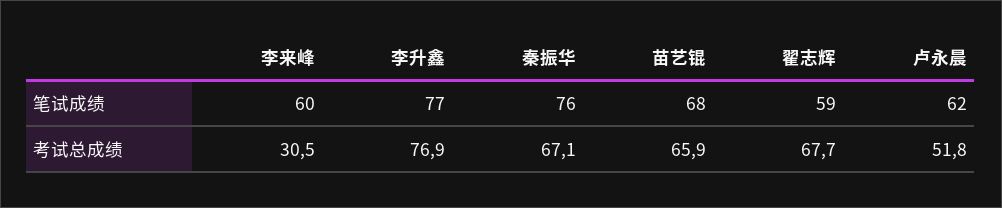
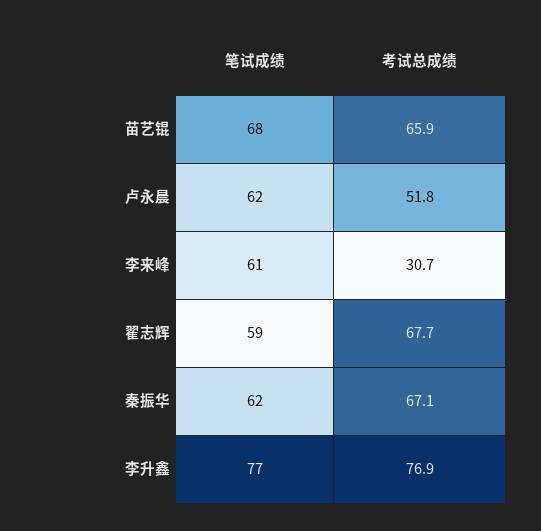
  {
    "李来峰": {
-     "笔试成绩": 60,
+     "笔试成绩": 61,
-     "考试总成绩": 30.5
+     "考试总成绩": 30.7
    },
    "李升鑫": {
      "笔试成绩": 77,
      "考试总成绩": 76.9
    },
    "秦振华": {
-     "笔试成绩": 76,
+     "笔试成绩": 62,
      "考试总成绩": 67.1
    },
    "苗艺锟": {
      "笔试成绩": 68,
      "考试总成绩": 65.9
    },
    "翟志辉": {
      "笔试成绩": 59,
      "考试总成绩": 67.7
    },
    "卢永晨": {
      "笔试成绩": 62,
      "考试总成绩": 51.8
    }
  }

